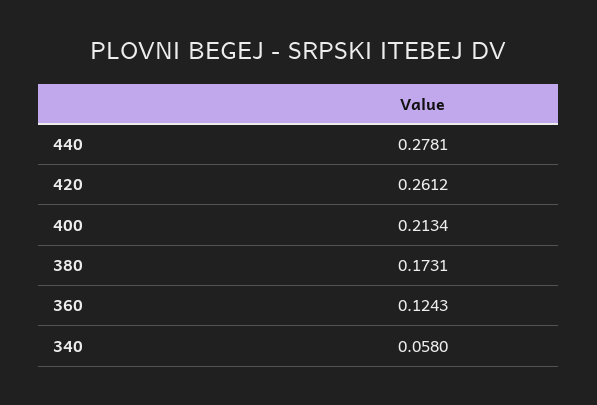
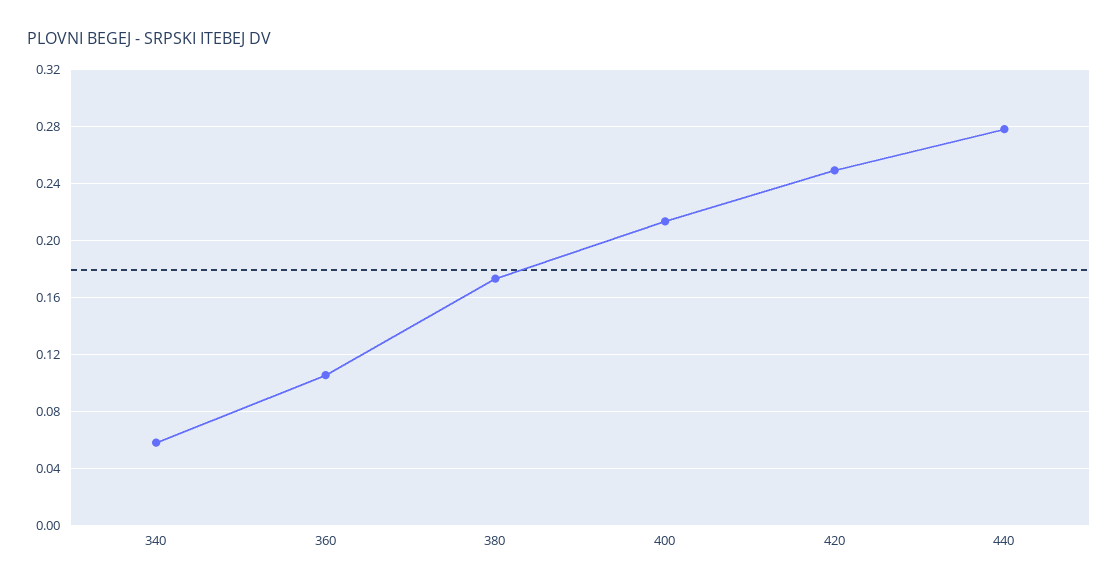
  {
    "440": 0.2781,
-   "420": 0.2612,
+   "420": 0.25,
    "400": 0.2134,
    "380": 0.1731,
-   "360": 0.1243,
+   "360": 0.105,
    "340": 0.058
  }

